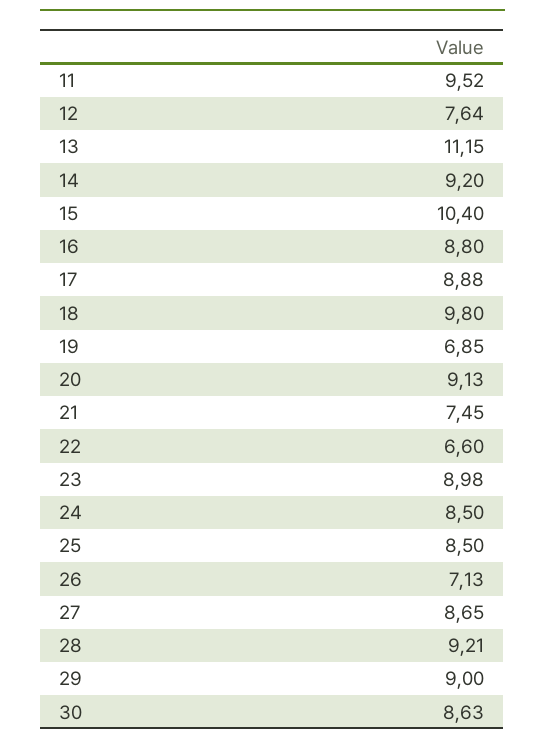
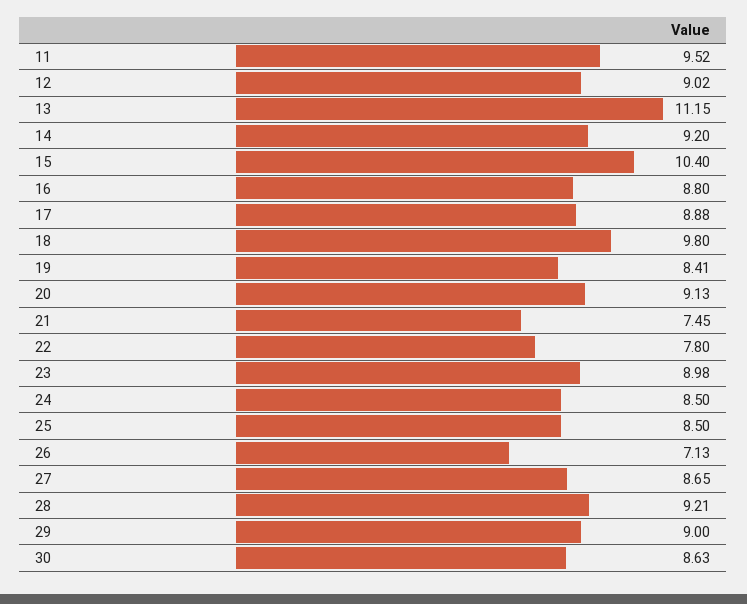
  {
    "11": 9.52,
-   "12": 7.64,
+   "12": 9.02,
    "13": 11.15,
    "14": 9.2,
    "15": 10.4,
    "16": 8.8,
    "17": 8.88,
    "18": 9.8,
-   "19": 6.85,
+   "19": 8.41,
    "20": 9.13,
    "21": 7.45,
-   "22": 6.6,
+   "22": 7.8,
    "23": 8.98,
    "24": 8.5,
    "25": 8.5,
    "26": 7.13,
    "27": 8.65,
    "28": 9.21,
    "29": 9,
    "30": 8.63
  }

